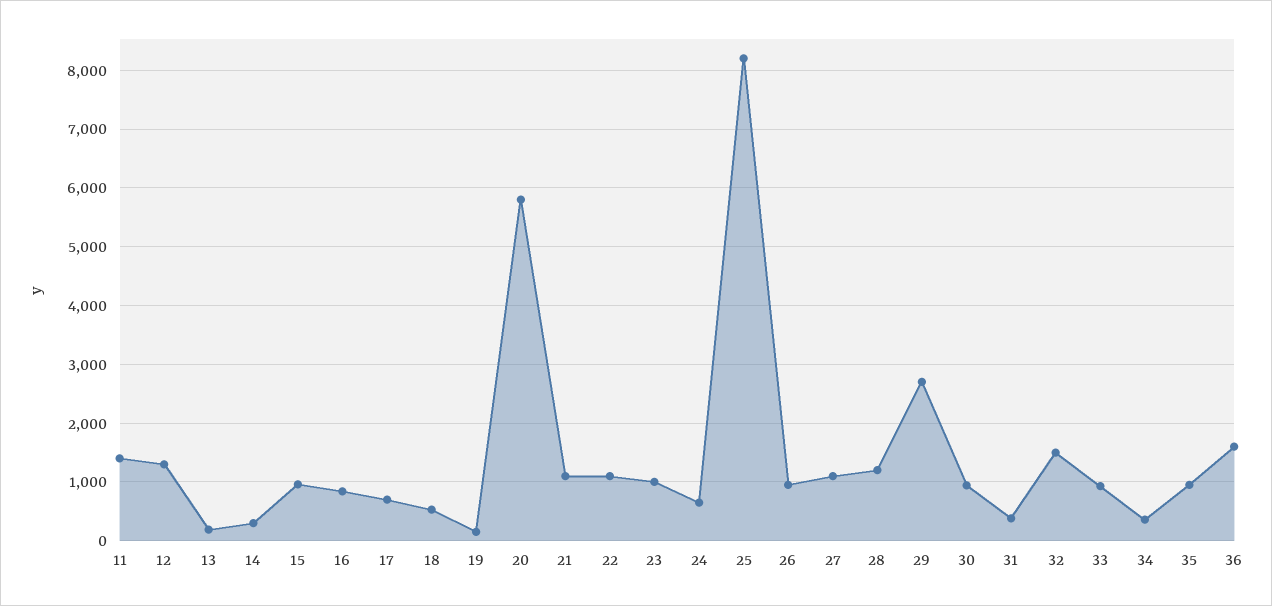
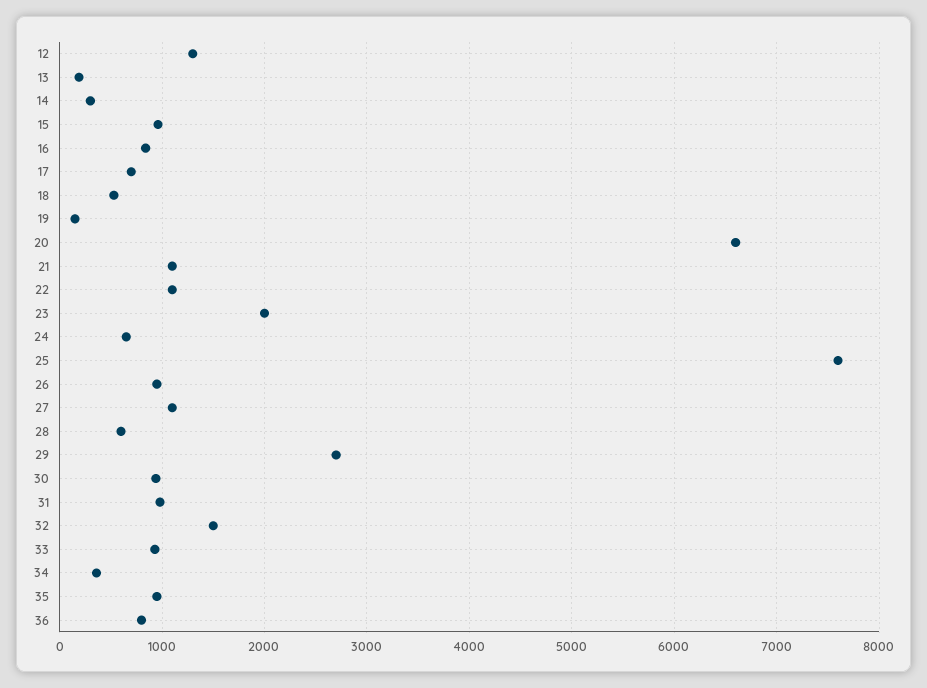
  {
-   "11": 1400,
    "12": 1300,
    "13": 200,
    "14": 300,
    "15": 1000,
    "16": 800,
    "17": 700,
    "18": 500,
    "19": 200,
-   "20": 5800,
+   "20": 6600,
    "21": 1100,
    "22": 1100,
-   "23": 1000,
+   "23": 2000,
    "24": 700,
-   "25": 8200,
+   "25": 7600,
    "26": 1000,
    "27": 1100,
-   "28": 1200,
+   "28": 600,
    "29": 2700,
    "30": 900,
-   "31": 400,
+   "31": 1000,
    "32": 1500,
    "33": 900,
    "34": 400,
    "35": 1000,
-   "36": 1600
+   "36": 800
  }

